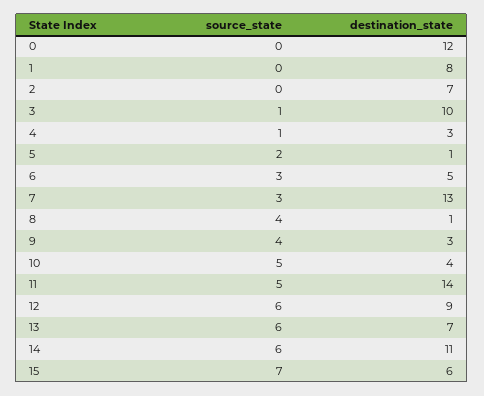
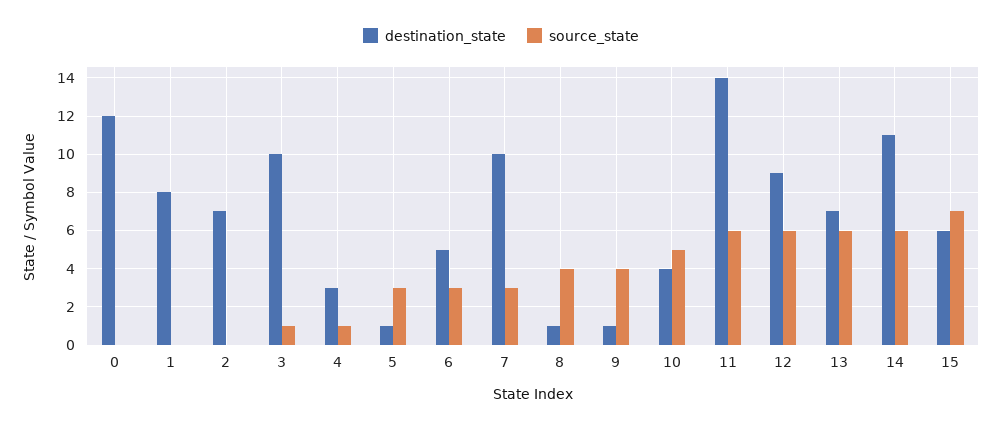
  {
    "source_state": {
      "0": 0,
      "1": 0,
      "2": 0,
      "3": 1,
      "4": 1,
-     "5": 2,
+     "5": 3,
      "6": 3,
      "7": 3,
      "8": 4,
      "9": 4,
      "10": 5,
-     "11": 5,
+     "11": 6,
      "12": 6,
      "13": 6,
      "14": 6,
      "15": 7
    },
    "destination_state": {
      "0": 12,
      "1": 8,
      "2": 7,
      "3": 10,
      "4": 3,
      "5": 1,
      "6": 5,
-     "7": 13,
+     "7": 10,
      "8": 1,
-     "9": 3,
+     "9": 1,
      "10": 4,
      "11": 14,
      "12": 9,
      "13": 7,
      "14": 11,
      "15": 6
    }
  }

